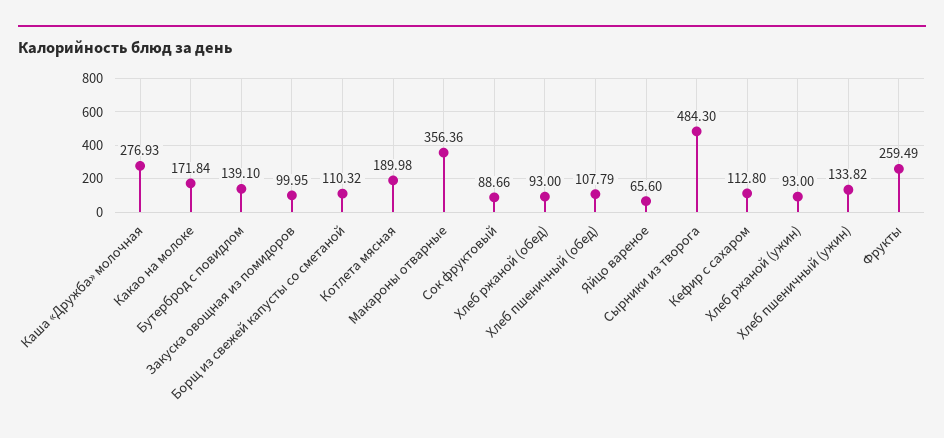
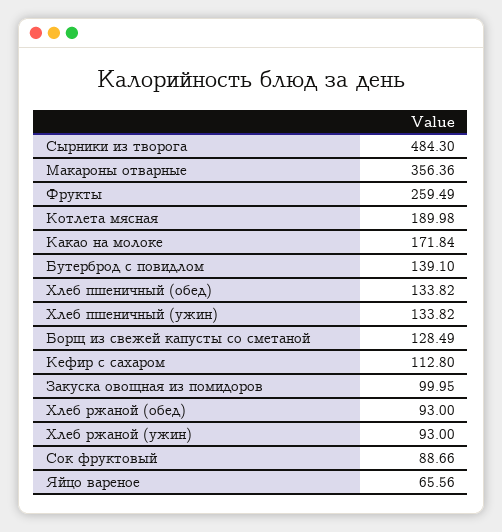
  {
-   "Каша «Дружба» молочная": 276.93,
    "Какао на молоке": 171.84,
    "Бутерброд с повидлом": 139.1,
    "Закуска овощная из помидоров": 99.95,
-   "Борщ из свежей капусты со сметаной": 110.32,
+   "Борщ из свежей капусты со сметаной": 128.49,
    "Котлета мясная": 189.98,
    "Макароны отварные": 356.36,
    "Сок фруктовый": 88.66,
    "Хлеб ржаной (обед)": 93,
-   "Хлеб пшеничный (обед)": 107.79,
+   "Хлеб пшеничный (обед)": 133.82,
-   "Яйцо вареное": 65.6,
+   "Яйцо вареное": 65.56,
    "Сырники из творога": 484.3,
    "Кефир с сахаром": 112.8,
    "Хлеб ржаной (ужин)": 93,
    "Хлеб пшеничный (ужин)": 133.82,
    "Фрукты": 259.49
  }

